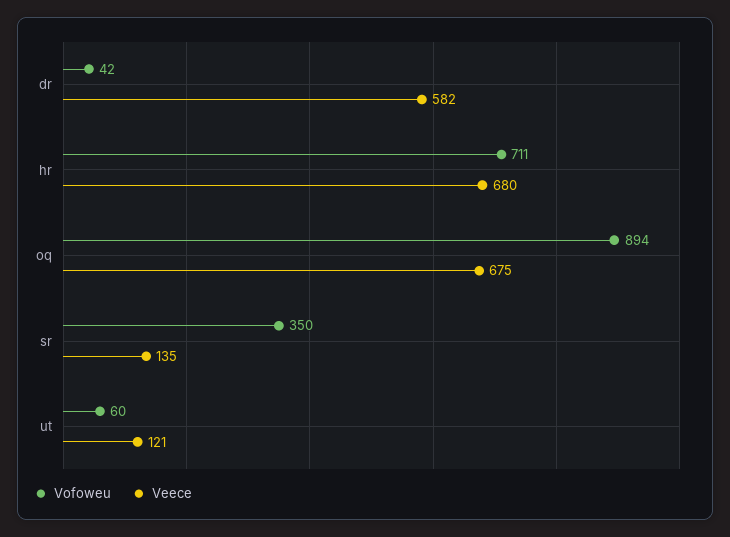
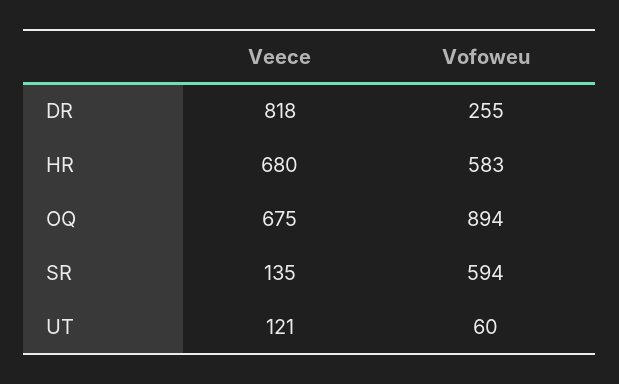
  {
    "Vofoweu": {
-     "dr": 42,
+     "dr": 255,
-     "hr": 711,
+     "hr": 583,
      "oq": 894,
-     "sr": 350,
+     "sr": 594,
      "ut": 60
    },
    "Veece": {
-     "dr": 582,
+     "dr": 818,
      "hr": 680,
      "oq": 675,
      "sr": 135,
      "ut": 121
    }
  }

